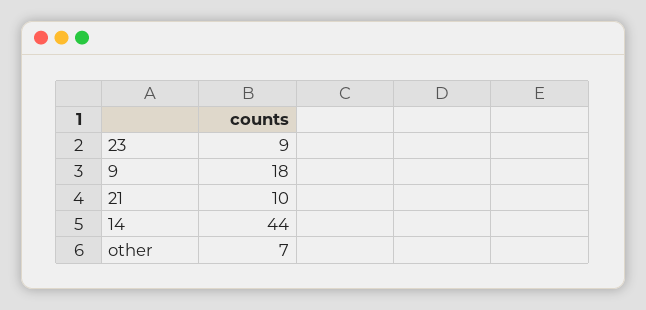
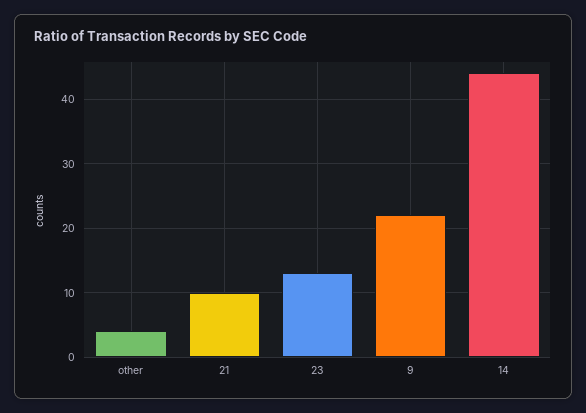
  {
-   "23": 9,
+   "23": 13,
-   "9": 18,
+   "9": 22,
    "21": 10,
    "14": 44,
-   "other": 7
+   "other": 4
  }

